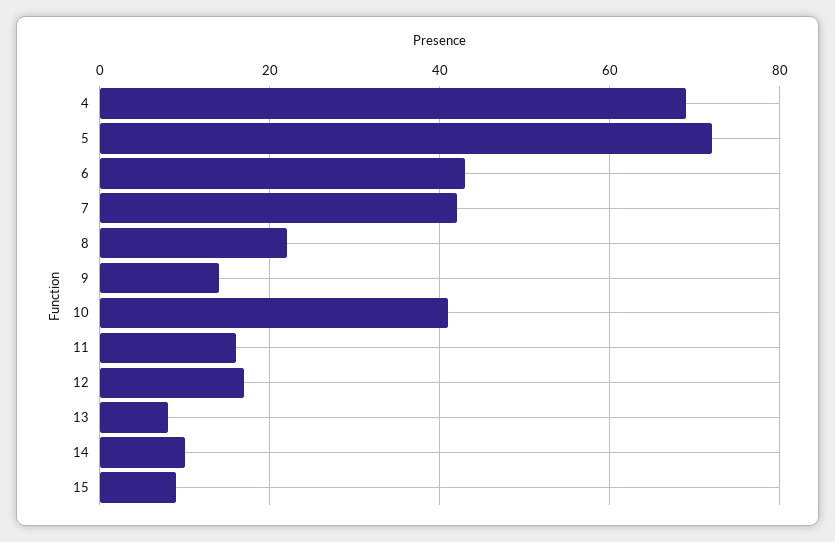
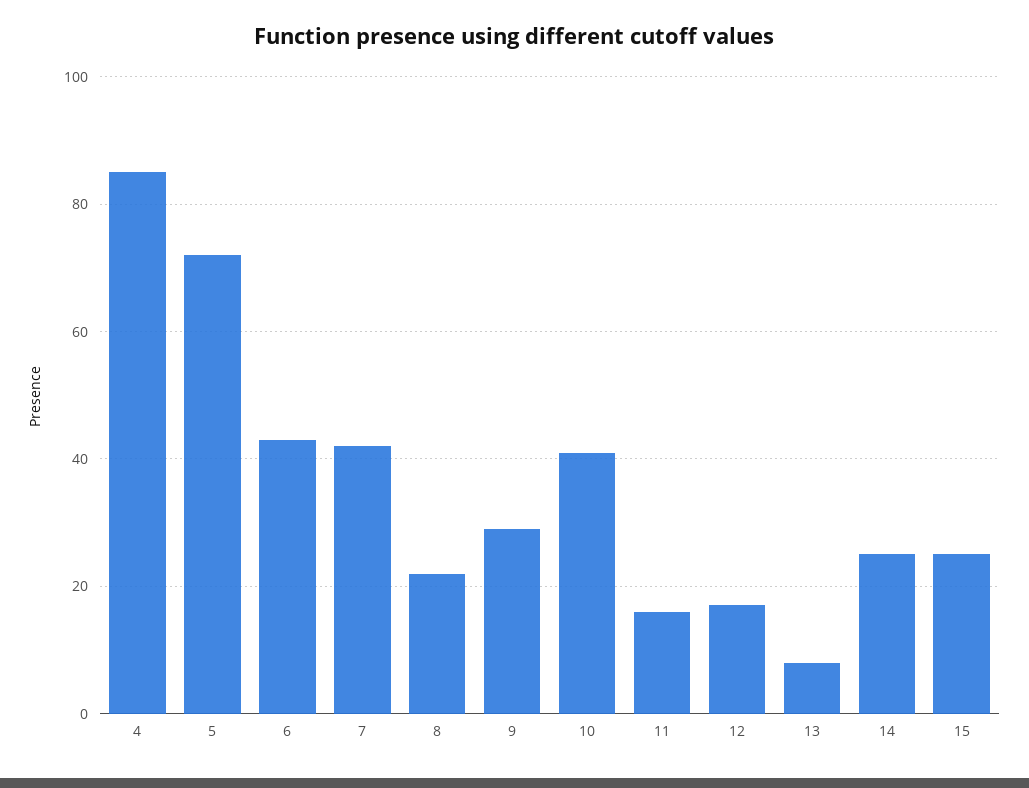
  {
-   "4": 70,
+   "4": 85,
    "5": 70,
    "6": 45,
    "7": 40,
    "8": 20,
-   "9": 15,
+   "9": 30,
    "10": 40,
    "11": 15,
    "12": 15,
    "13": 10,
-   "14": 10,
+   "14": 25,
-   "15": 10
+   "15": 25
  }

